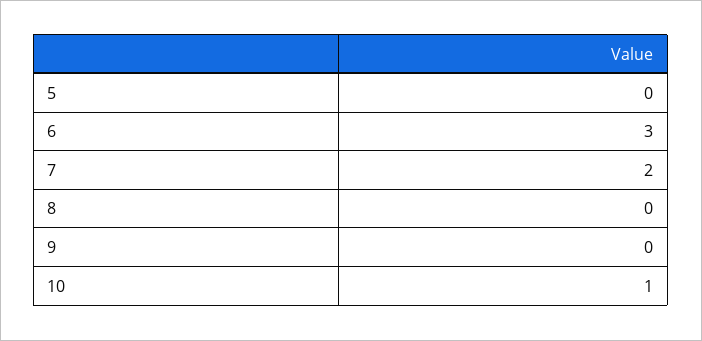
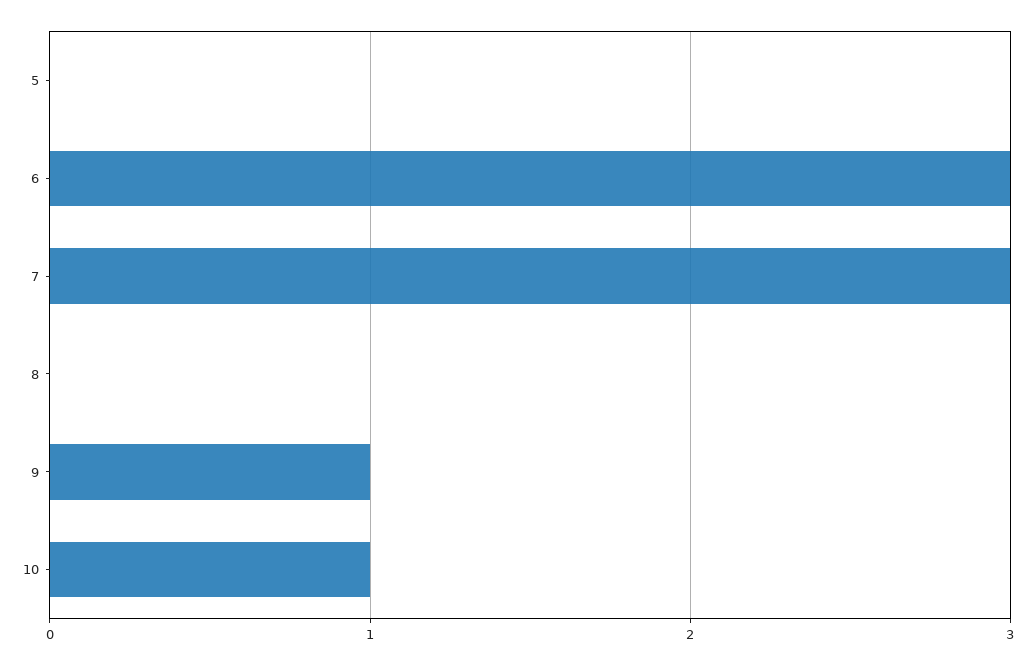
  {
    "5": 0,
    "6": 3,
-   "7": 2,
+   "7": 3,
    "8": 0,
-   "9": 0,
+   "9": 1,
    "10": 1
  }

